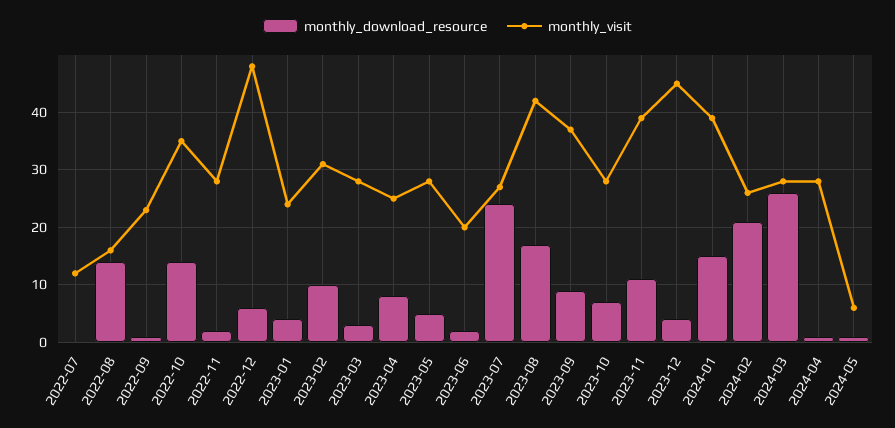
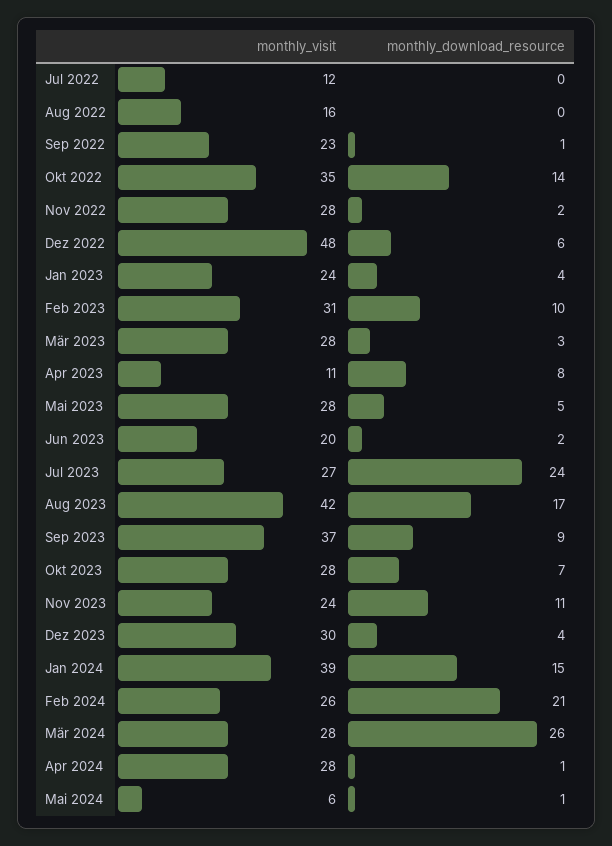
  {
    "monthly_download_resource": {
      "2022-07": 0,
-     "2022-08": 15,
+     "2022-08": 0,
      "2022-09": 1,
      "2022-10": 14,
      "2022-11": 2,
      "2022-12": 6,
      "2023-01": 4,
      "2023-02": 10,
      "2023-03": 3,
      "2023-04": 8,
      "2023-05": 5,
      "2023-06": 2,
      "2023-07": 24,
      "2023-08": 17,
      "2023-09": 9,
      "2023-10": 7,
      "2023-11": 11,
      "2023-12": 4,
      "2024-01": 15,
      "2024-02": 21,
      "2024-03": 26,
      "2024-04": 1,
      "2024-05": 1
    },
    "monthly_visit": {
      "2022-07": 12,
      "2022-08": 16,
      "2022-09": 23,
      "2022-10": 35,
      "2022-11": 28,
      "2022-12": 48,
      "2023-01": 24,
      "2023-02": 31,
      "2023-03": 28,
-     "2023-04": 25,
+     "2023-04": 11,
      "2023-05": 28,
      "2023-06": 20,
      "2023-07": 27,
      "2023-08": 42,
      "2023-09": 37,
      "2023-10": 28,
-     "2023-11": 40,
+     "2023-11": 24,
-     "2023-12": 45,
+     "2023-12": 30,
      "2024-01": 39,
      "2024-02": 26,
      "2024-03": 28,
      "2024-04": 28,
      "2024-05": 6
    }
  }

